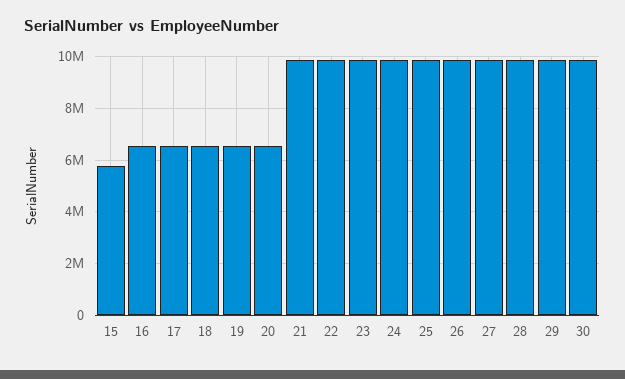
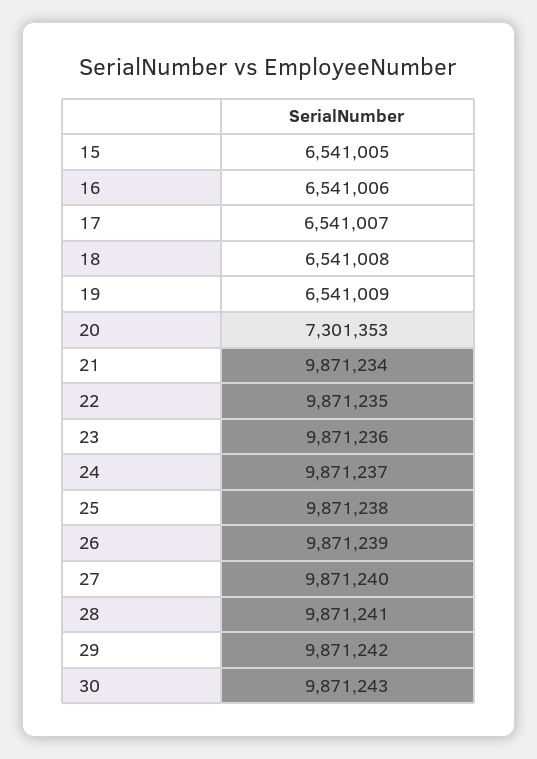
  {
-   "15": 5750000,
+   "15": 6541005,
    "16": 6541006,
    "17": 6541007,
    "18": 6541008,
    "19": 6541009,
-   "20": 6500000,
+   "20": 7301353,
    "21": 9871234,
    "22": 9871235,
    "23": 9871236,
    "24": 9871237,
    "25": 9871238,
    "26": 9871239,
    "27": 9871240,
    "28": 9871241,
    "29": 9871242,
    "30": 9871243
  }

